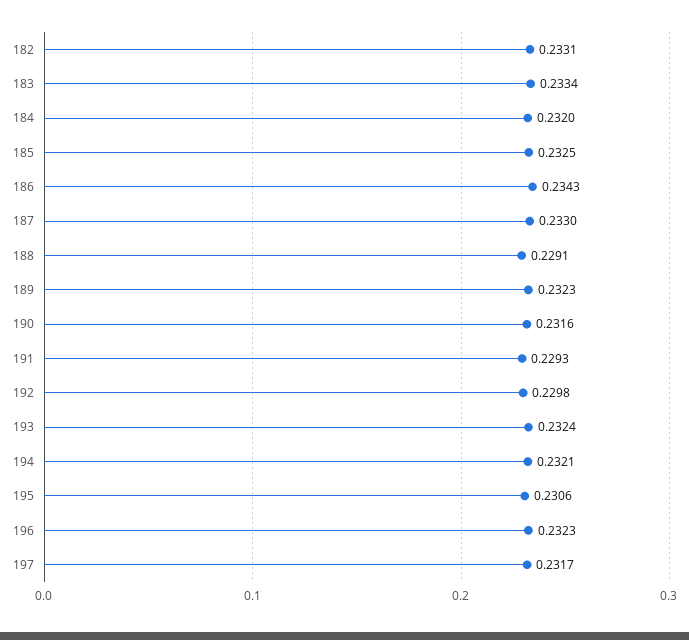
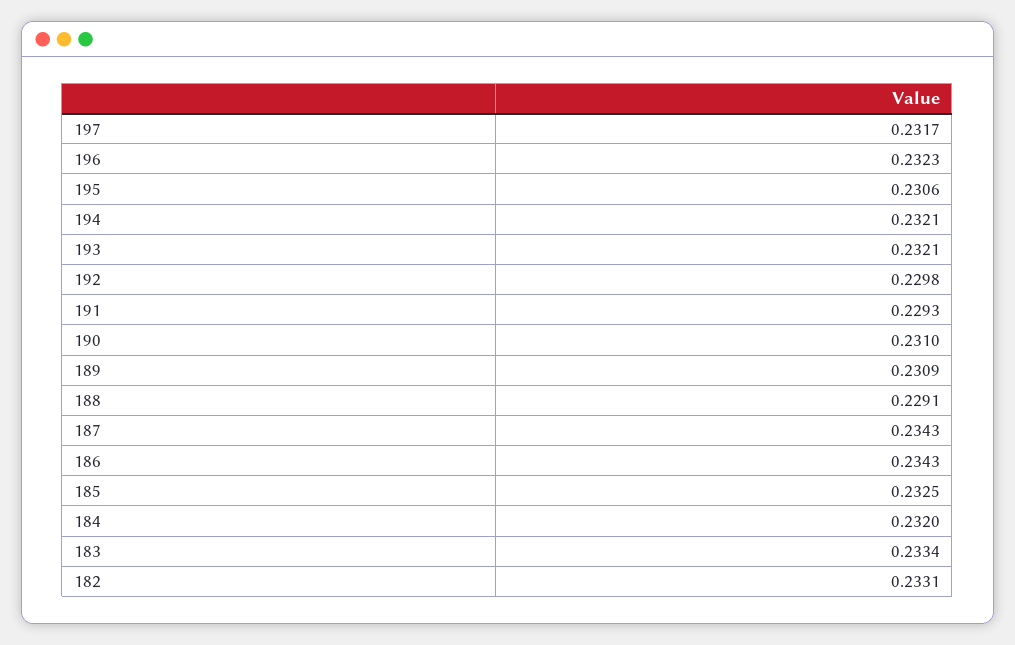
  {
    "182": 0.2331,
    "183": 0.2334,
    "184": 0.232,
    "185": 0.2325,
    "186": 0.2343,
-   "187": 0.233,
+   "187": 0.2343,
    "188": 0.2291,
-   "189": 0.2323,
+   "189": 0.2309,
-   "190": 0.2316,
+   "190": 0.231,
    "191": 0.2293,
    "192": 0.2298,
-   "193": 0.2324,
+   "193": 0.2321,
    "194": 0.2321,
    "195": 0.2306,
    "196": 0.2323,
    "197": 0.2317
  }

